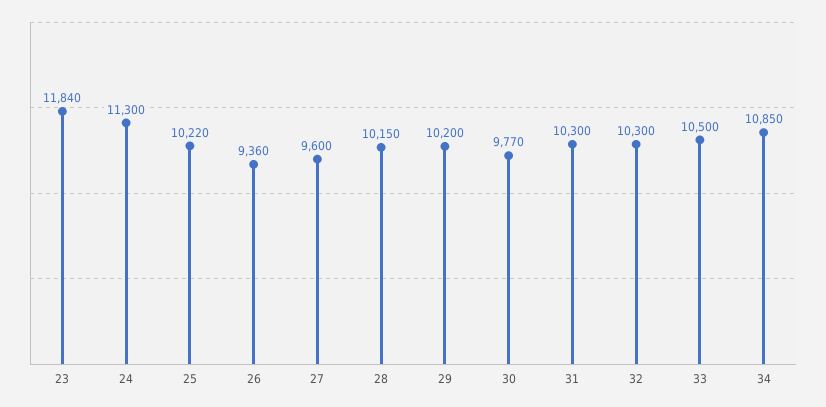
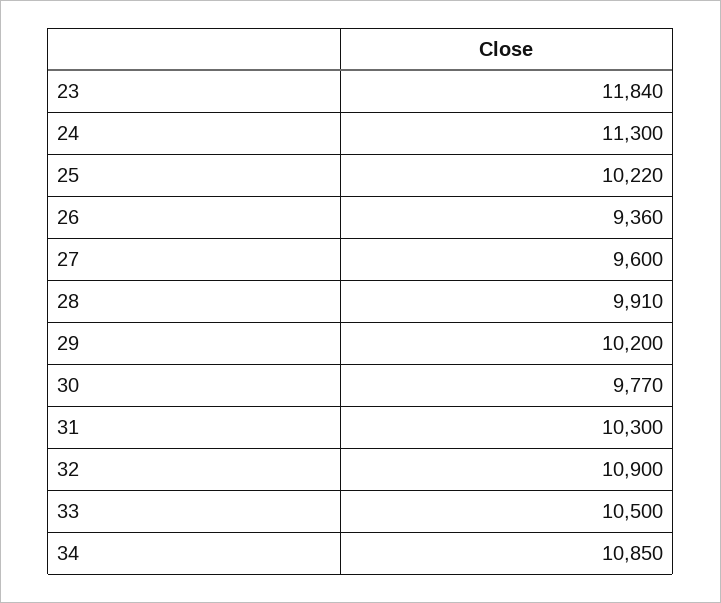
  {
    "23": 11840,
    "24": 11300,
    "25": 10220,
    "26": 9360,
    "27": 9600,
-   "28": 10150,
+   "28": 9910,
    "29": 10200,
    "30": 9770,
    "31": 10300,
-   "32": 10300,
+   "32": 10900,
    "33": 10500,
    "34": 10850
  }

